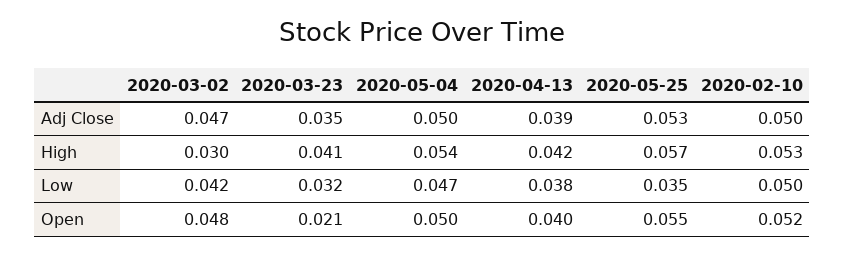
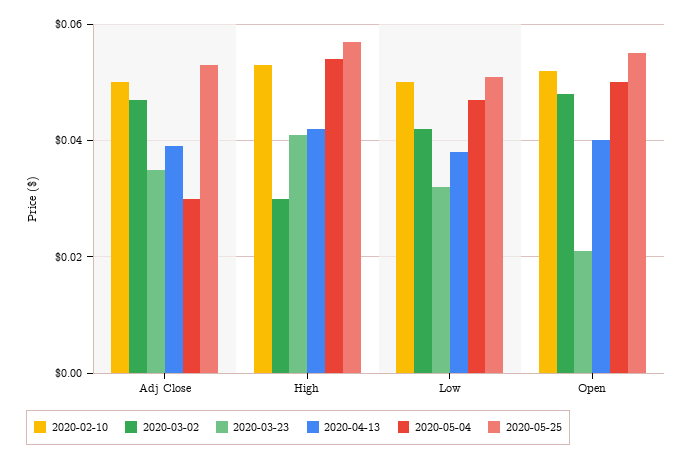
  {
    "2020-03-02": {
      "Adj Close": 0.047,
      "High": 0.03,
      "Low": 0.042,
      "Open": 0.048
    },
    "2020-03-23": {
      "Adj Close": 0.035,
      "High": 0.041,
      "Low": 0.032,
      "Open": 0.021
    },
    "2020-05-04": {
-     "Adj Close": 0.05,
+     "Adj Close": 0.03,
      "High": 0.054,
      "Low": 0.047,
      "Open": 0.05
    },
    "2020-04-13": {
      "Adj Close": 0.039,
      "High": 0.042,
      "Low": 0.038,
      "Open": 0.04
    },
    "2020-05-25": {
      "Adj Close": 0.053,
      "High": 0.057,
-     "Low": 0.035,
+     "Low": 0.05,
      "Open": 0.055
    },
    "2020-02-10": {
      "Adj Close": 0.05,
      "High": 0.053,
      "Low": 0.05,
      "Open": 0.052
    }
  }

